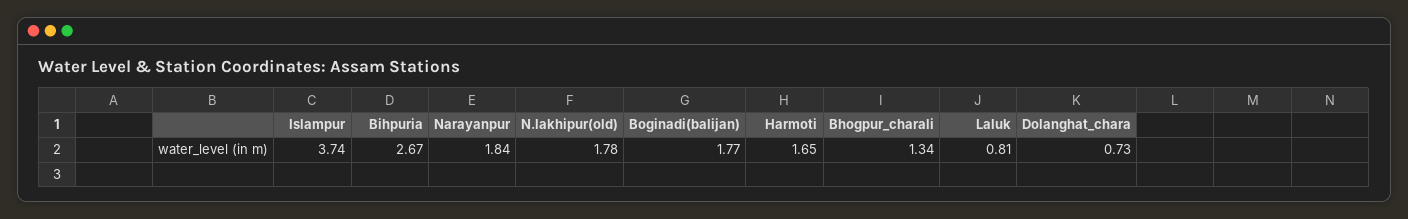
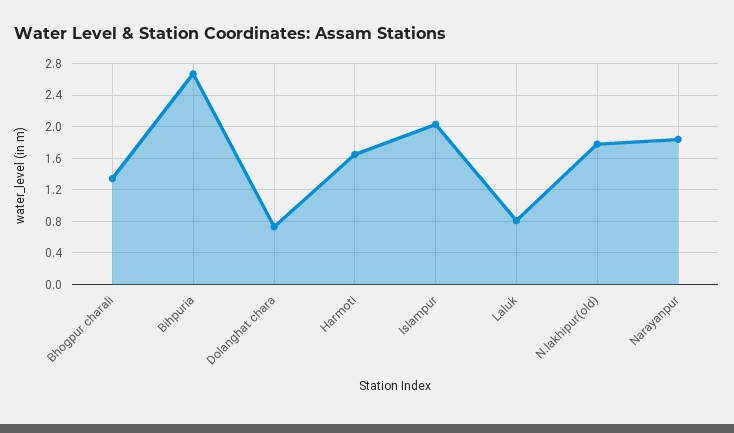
  {
-   "Islampur": 3.74,
+   "Islampur": 2,
    "Bihpuria": 2.67,
    "Narayanpur": 1.84,
    "N.lakhipur(old)": 1.78,
-   "Boginadi(balijan)": 1.77,
    "Harmoti": 1.65,
    "Bhogpur_charali": 1.34,
    "Laluk": 0.81,
    "Dolanghat_chara": 0.73
  }

